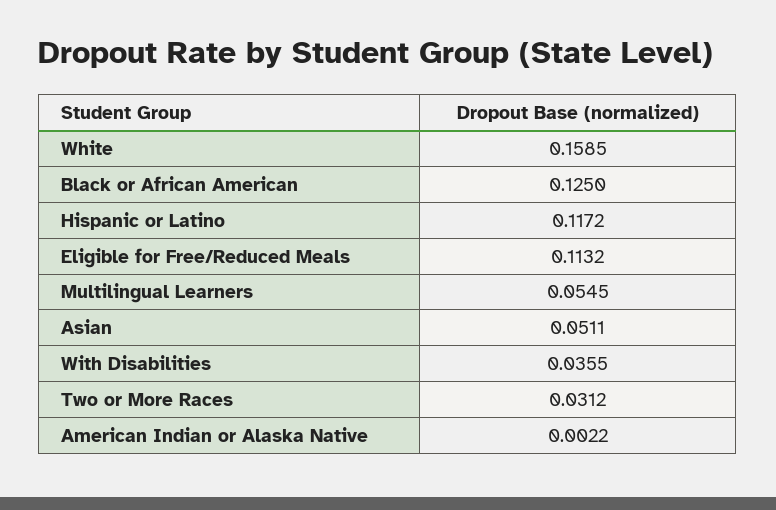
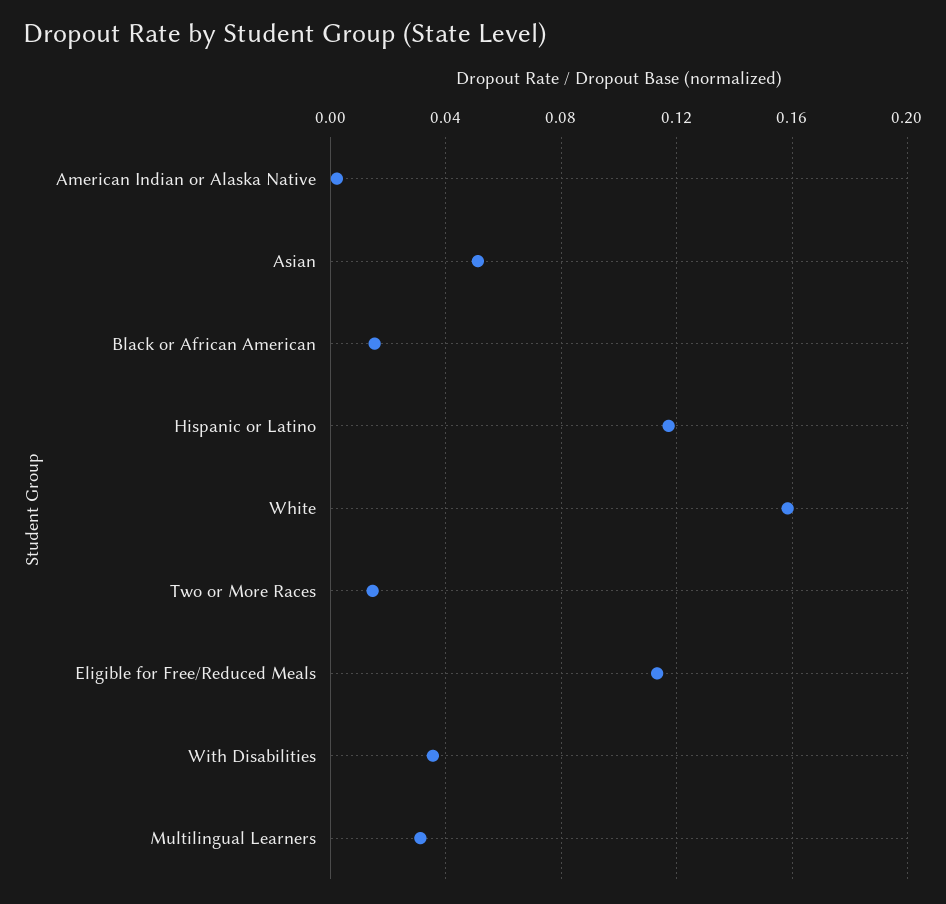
  {
    "White": 0.1585,
-   "Black or African American": 0.125,
+   "Black or African American": 0.015,
    "Hispanic or Latino": 0.1172,
    "Eligible for Free/Reduced Meals": 0.1132,
-   "Multilingual Learners": 0.0545,
+   "Multilingual Learners": 0.03,
    "Asian": 0.0511,
    "With Disabilities": 0.0355,
-   "Two or More Races": 0.0312,
+   "Two or More Races": 0.015,
    "American Indian or Alaska Native": 0.0022
  }

